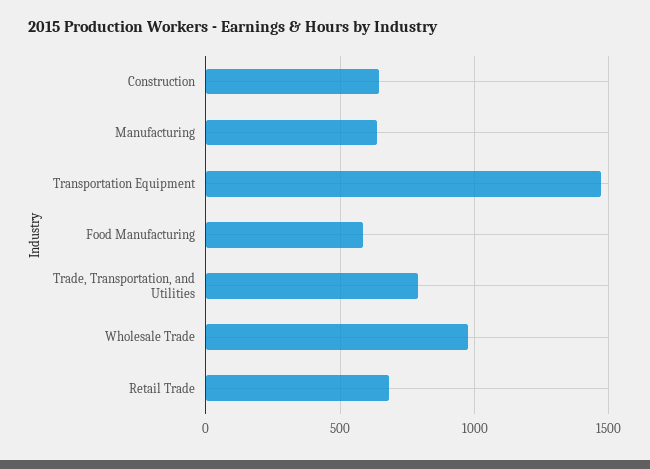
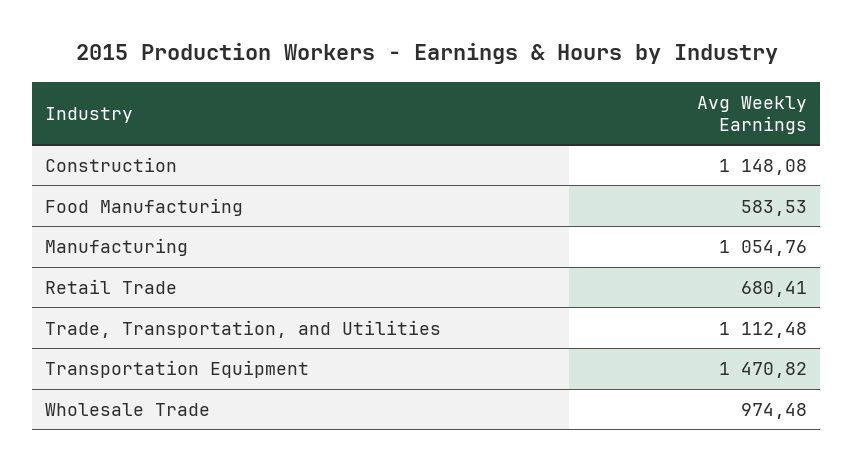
  {
-   "Construction": 650,
+   "Construction": 1148.08,
-   "Manufacturing": 650,
+   "Manufacturing": 1054.76,
    "Transportation Equipment": 1470.82,
    "Food Manufacturing": 583.53,
-   "Trade, Transportation, and Utilities": 800,
+   "Trade, Transportation, and Utilities": 1112.48,
    "Wholesale Trade": 974.48,
    "Retail Trade": 680.41
  }

